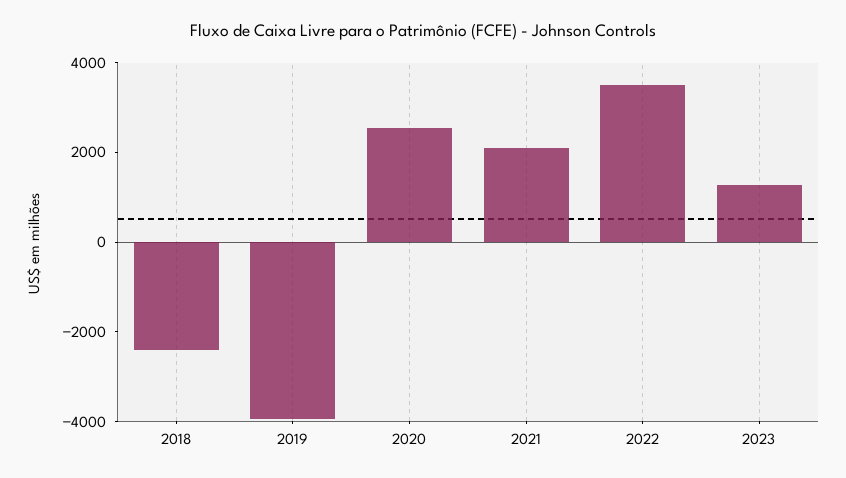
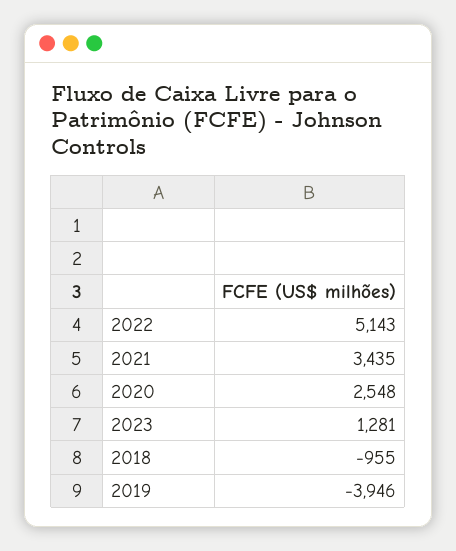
  {
-   "2018": -2500,
+   "2018": -955,
    "2019": -3946,
    "2020": 2548,
-   "2021": 2000,
+   "2021": 3435,
-   "2022": 3500,
+   "2022": 5143,
    "2023": 1281
  }

